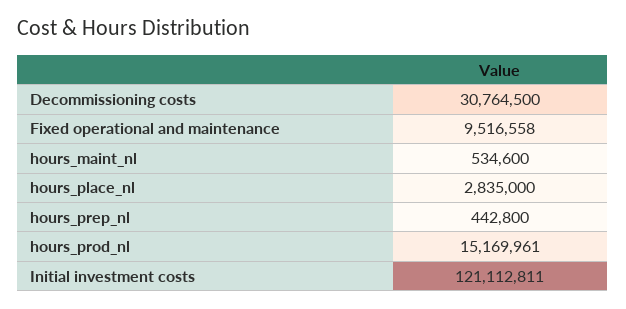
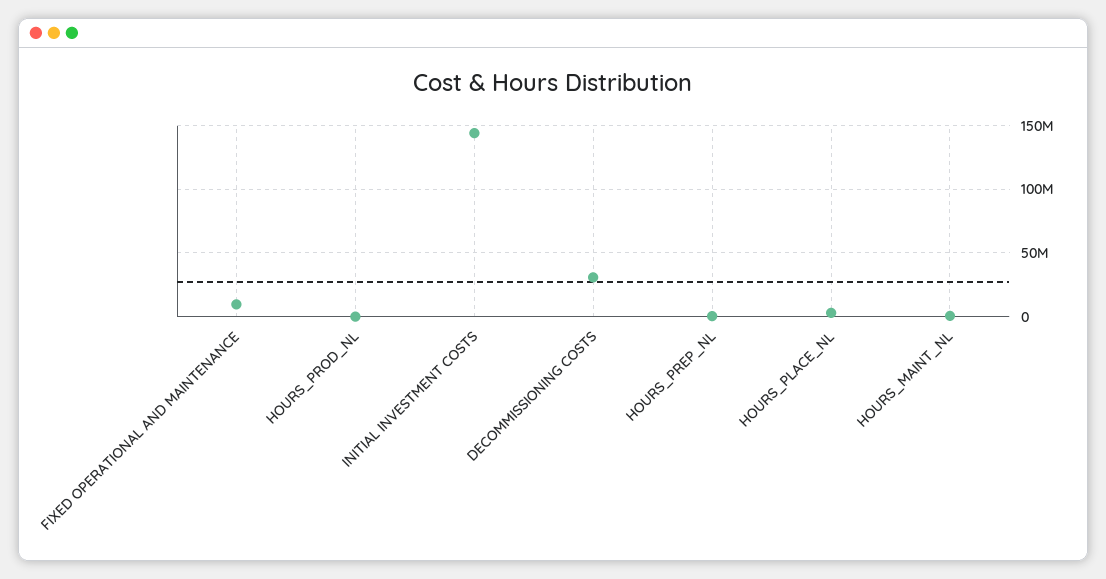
  {
    "Decommissioning costs": 30764500,
    "Fixed operational and maintenance": 9516558,
    "hours_maint_nl": 534600,
    "hours_place_nl": 2835000,
    "hours_prep_nl": 442800,
-   "hours_prod_nl": 15169961,
+   "hours_prod_nl": 0,
-   "Initial investment costs": 121112811
+   "Initial investment costs": 145000000
  }

